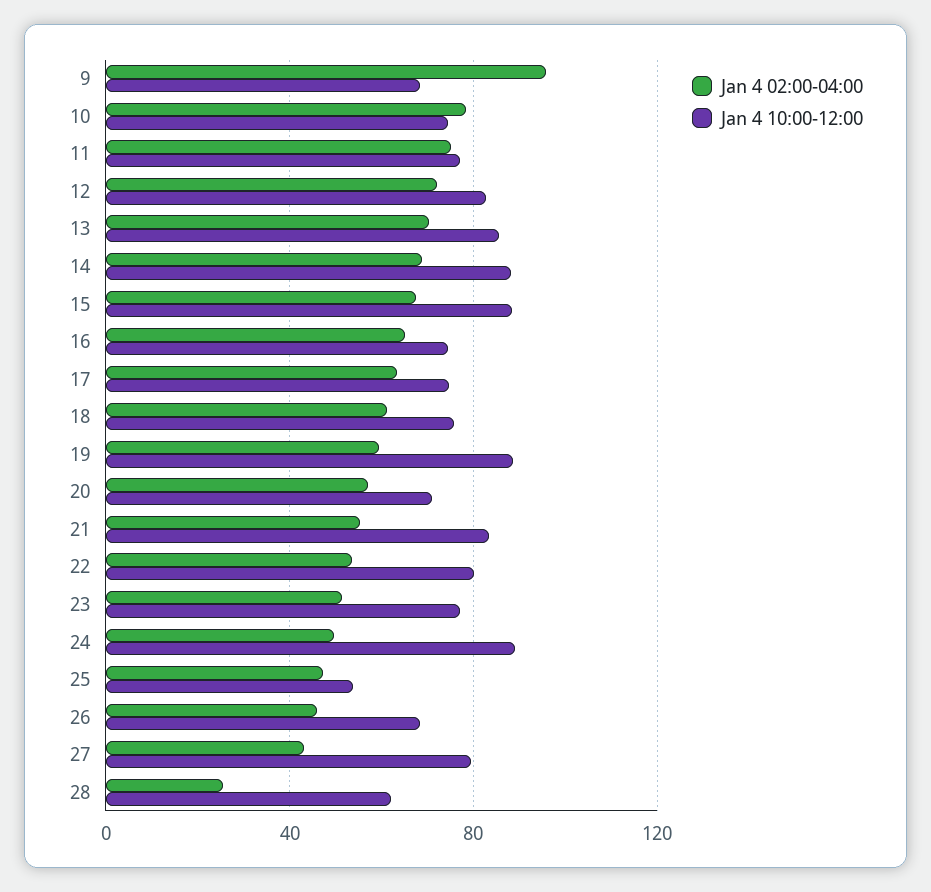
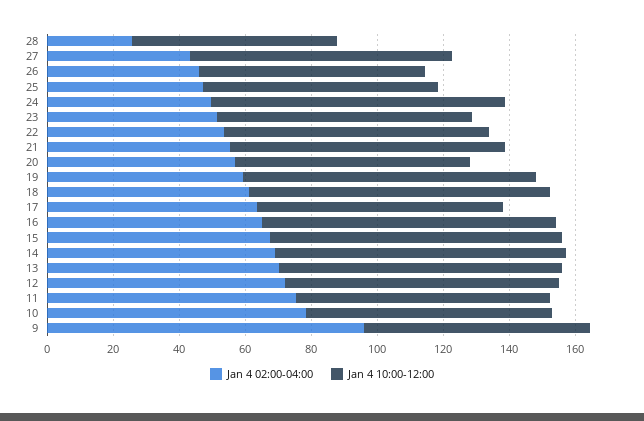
  {
    "Jan 4 02:00-04:00": {
      "9": 95,
      "10": 80,
      "11": 75,
      "12": 70,
      "13": 70,
      "14": 70,
      "15": 70,
      "16": 65,
      "17": 65,
      "18": 60,
      "19": 60,
      "20": 55,
      "21": 55,
      "22": 55,
      "23": 50,
      "24": 50,
      "25": 45,
      "26": 45,
      "27": 45,
      "28": 25
    },
    "Jan 4 10:00-12:00": {
      "9": 70,
      "10": 75,
      "11": 75,
      "12": 85,
      "13": 85,
      "14": 90,
      "15": 90,
-     "16": 75,
+     "16": 90,
      "17": 75,
-     "18": 75,
+     "18": 90,
      "19": 90,
      "20": 70,
      "21": 85,
      "22": 80,
      "23": 75,
      "24": 90,
-     "25": 55,
+     "25": 70,
      "26": 70,
      "27": 80,
      "28": 60
    }
  }

